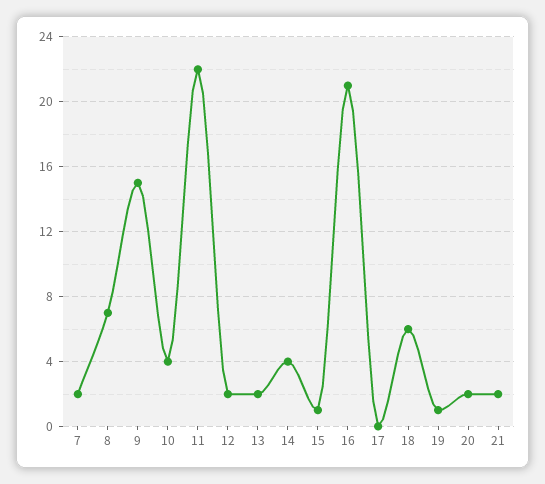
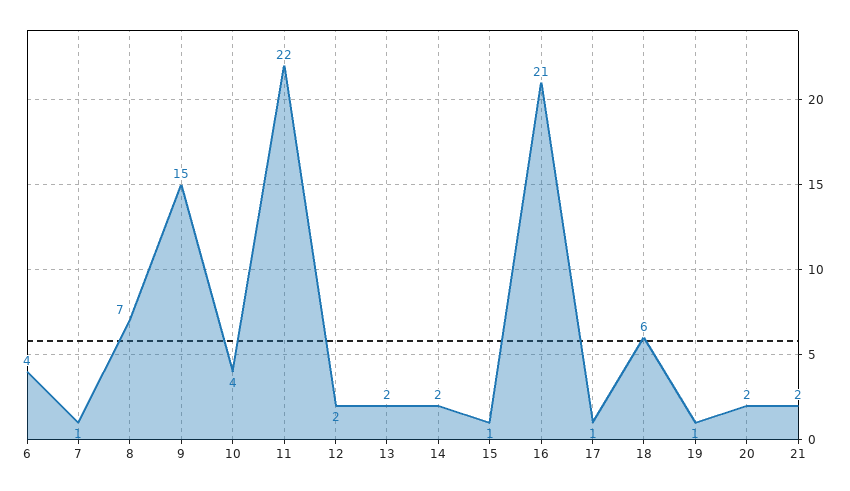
  {
-   "7": 2,
+   "7": 1,
    "8": 7,
    "9": 15,
    "10": 4,
    "11": 22,
    "12": 2,
    "13": 2,
-   "14": 4,
+   "14": 2,
    "15": 1,
    "16": 21,
-   "17": 0,
+   "17": 1,
    "18": 6,
    "19": 1,
    "20": 2,
-   "21": 2
+   "21": 2,
+   "6": 4
  }

